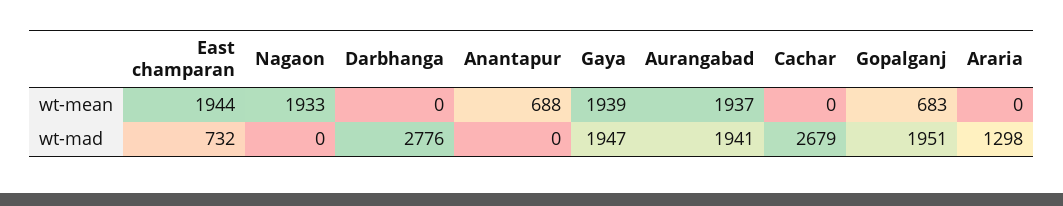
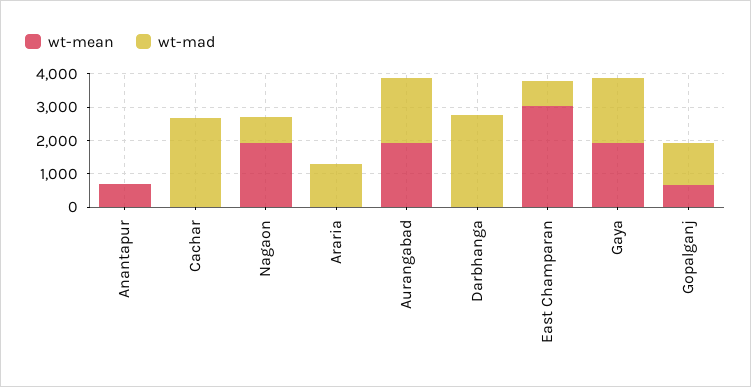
  {
    "wt-mean": {
-     "East champaran": 1944,
+     "East champaran": 3000,
      "Nagaon": 1933,
      "Darbhanga": 0,
      "Anantapur": 688,
      "Gaya": 1939,
      "Aurangabad": 1937,
      "Cachar": 0,
      "Gopalganj": 683,
      "Araria": 0
    },
    "wt-mad": {
      "East champaran": 732,
-     "Nagaon": 0,
+     "Nagaon": 750,
      "Darbhanga": 2776,
      "Anantapur": 0,
      "Gaya": 1947,
      "Aurangabad": 1941,
      "Cachar": 2679,
-     "Gopalganj": 1951,
+     "Gopalganj": 1250,
      "Araria": 1298
    }
  }

